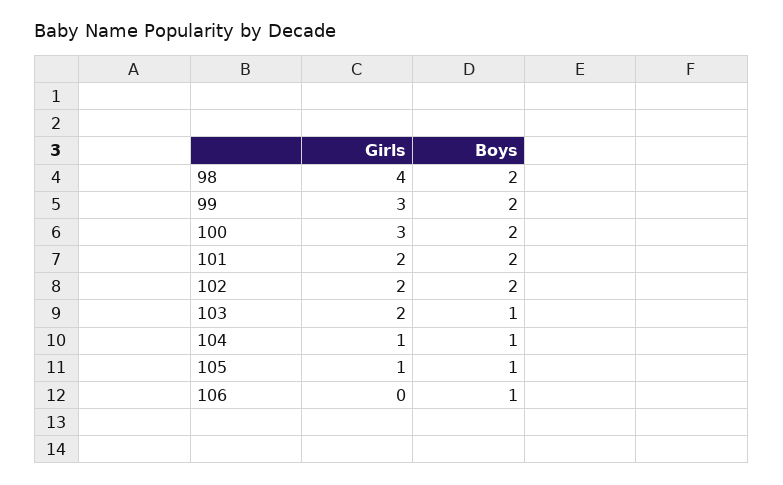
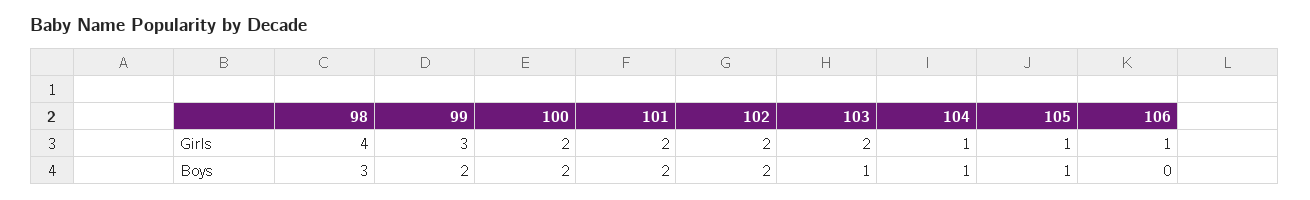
  {
    "Girls": {
      "98": 4,
      "99": 3,
-     "100": 3,
+     "100": 2,
      "101": 2,
      "102": 2,
      "103": 2,
      "104": 1,
      "105": 1,
-     "106": 0
+     "106": 1
    },
    "Boys": {
-     "98": 2,
+     "98": 3,
      "99": 2,
      "100": 2,
      "101": 2,
      "102": 2,
      "103": 1,
      "104": 1,
      "105": 1,
-     "106": 1
+     "106": 0
    }
  }

